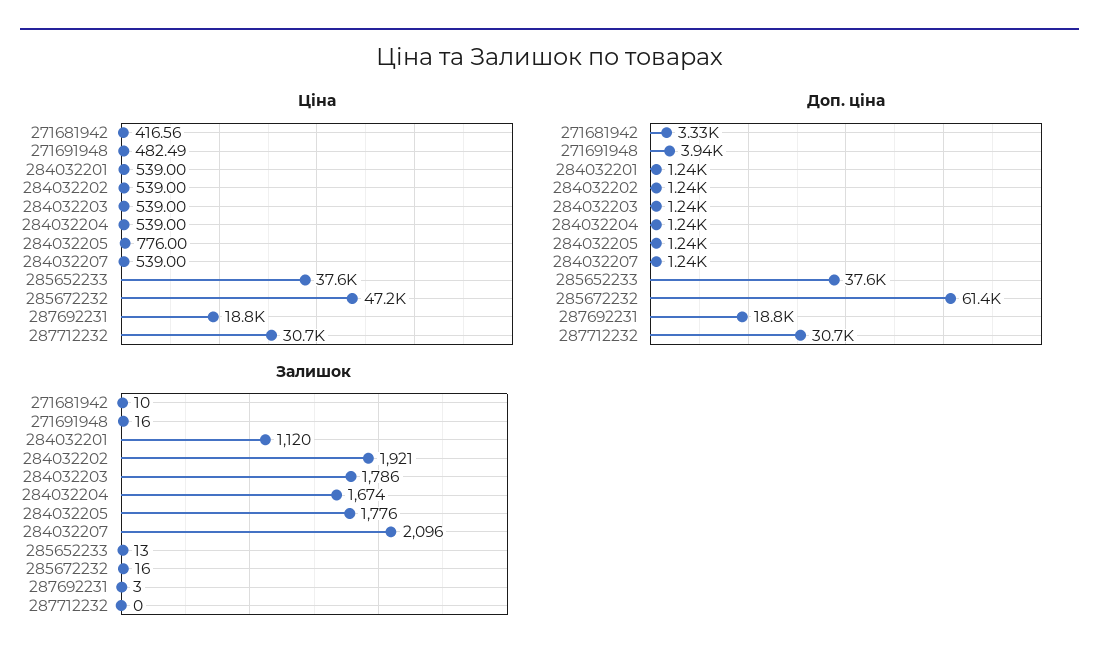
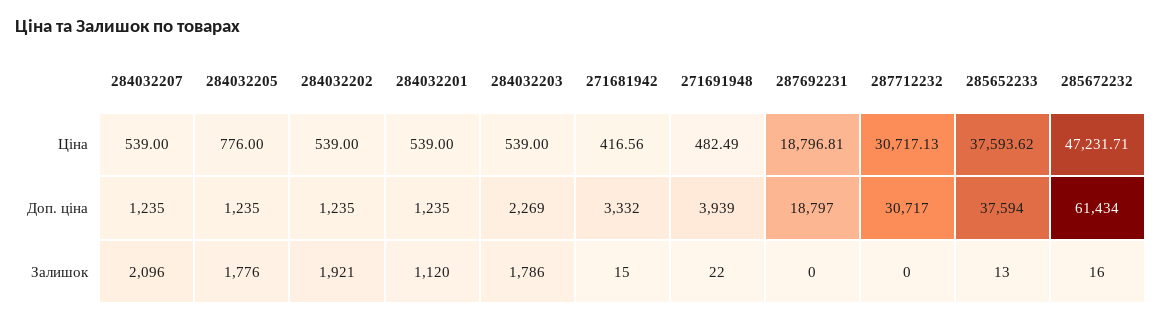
  {
    "Ціна": {
      "271681942": 416.56,
      "271691948": 482.49,
      "284032201": 539,
      "284032202": 539,
      "284032203": 539,
-     "284032204": 539,
      "284032205": 776,
      "284032207": 539,
      "285652233": 37593.62,
      "285672232": 47231.71,
      "287692231": 18796.81,
      "287712232": 30717.13
    },
    "Доп. ціна": {
      "271681942": 3332,
      "271691948": 3939,
      "284032201": 1235,
      "284032202": 1235,
-     "284032203": 1240,
+     "284032203": 2269,
-     "284032204": 1240,
      "284032205": 1235,
      "284032207": 1235,
      "285652233": 37594,
      "285672232": 61434,
      "287692231": 18797,
      "287712232": 30717
    },
    "Залишок": {
-     "271681942": 10,
+     "271681942": 15,
-     "271691948": 16,
+     "271691948": 22,
      "284032201": 1120,
      "284032202": 1921,
      "284032203": 1786,
-     "284032204": 1674,
      "284032205": 1776,
      "284032207": 2096,
      "285652233": 13,
      "285672232": 16,
-     "287692231": 3,
+     "287692231": 0,
      "287712232": 0
    }
  }

